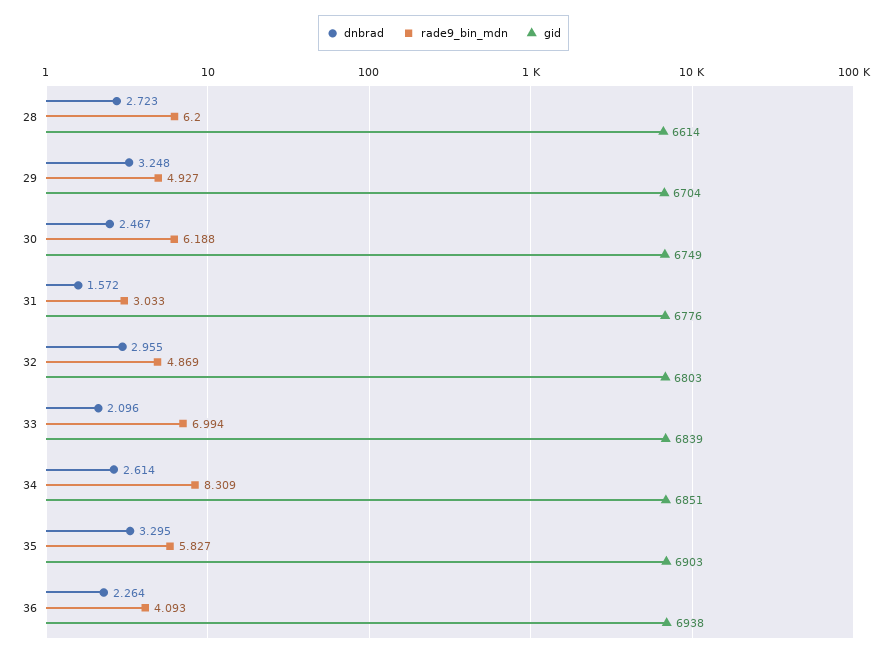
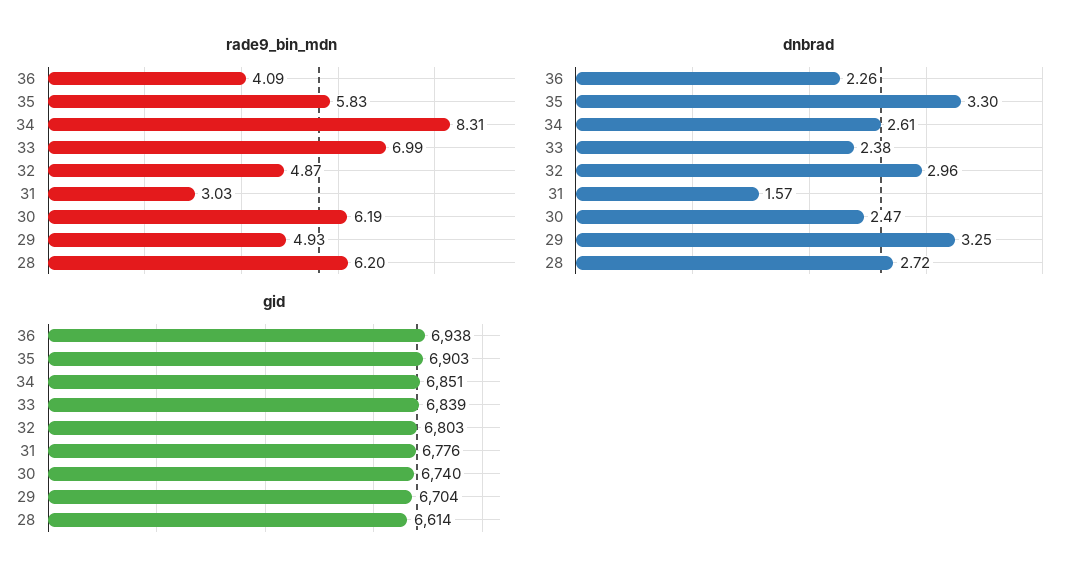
  {
    "dnbrad": {
      "28": 2.723,
      "29": 3.248,
      "30": 2.467,
      "31": 1.572,
      "32": 2.955,
-     "33": 2.096,
+     "33": 2.38,
      "34": 2.614,
      "35": 3.295,
      "36": 2.264
    },
    "rade9_bin_mdn": {
      "28": 6.2,
      "29": 4.927,
      "30": 6.188,
      "31": 3.033,
      "32": 4.869,
      "33": 6.994,
      "34": 8.309,
      "35": 5.827,
      "36": 4.093
    },
    "gid": {
      "28": 6614,
      "29": 6704,
-     "30": 6749,
+     "30": 6740,
      "31": 6776,
      "32": 6803,
      "33": 6839,
      "34": 6851,
      "35": 6903,
      "36": 6938
    }
  }

